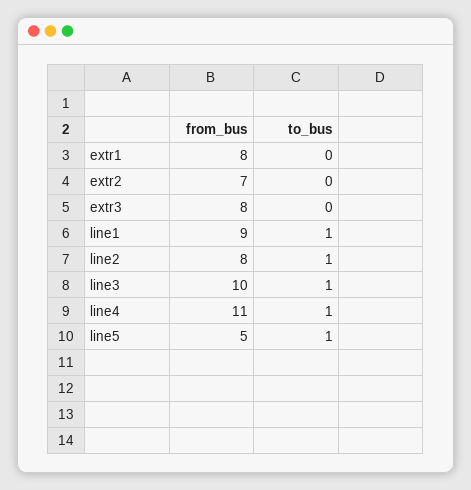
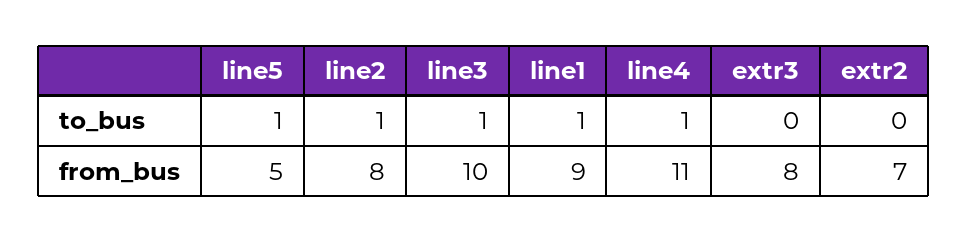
  {
    "from_bus": {
-     "extr1": 8,
      "extr2": 7,
      "extr3": 8,
      "line1": 9,
      "line2": 8,
      "line3": 10,
      "line4": 11,
      "line5": 5
    },
    "to_bus": {
-     "extr1": 0,
      "extr2": 0,
      "extr3": 0,
      "line1": 1,
      "line2": 1,
      "line3": 1,
      "line4": 1,
      "line5": 1
    }
  }

